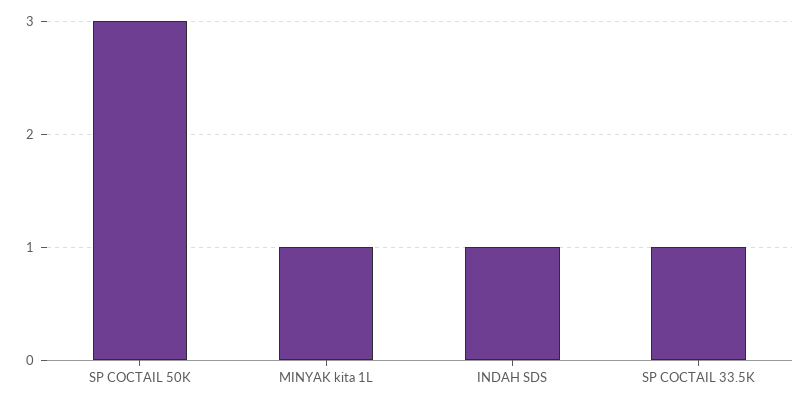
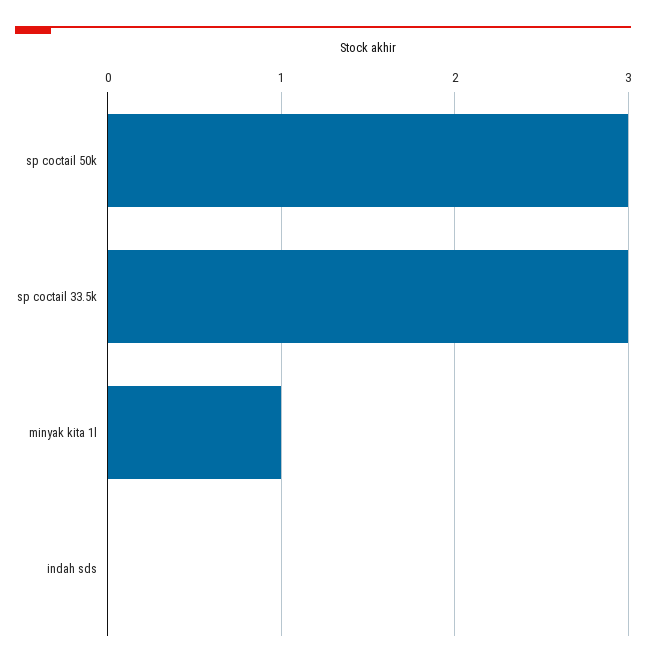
  {
    "SP COCTAIL 50K": 3,
    "MINYAK kita 1L": 1,
-   "INDAH SDS": 1,
+   "INDAH SDS": 0,
-   "SP COCTAIL 33.5K": 1
+   "SP COCTAIL 33.5K": 3
  }

